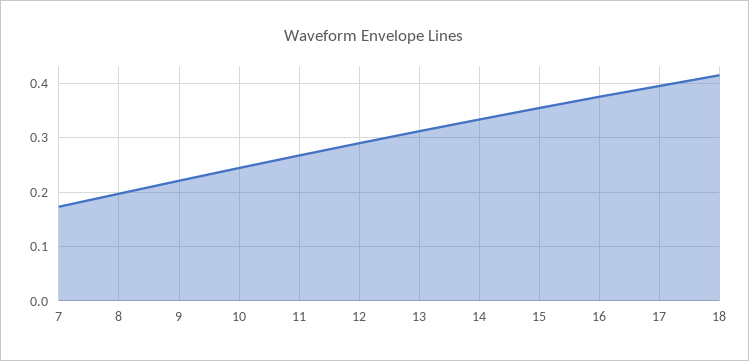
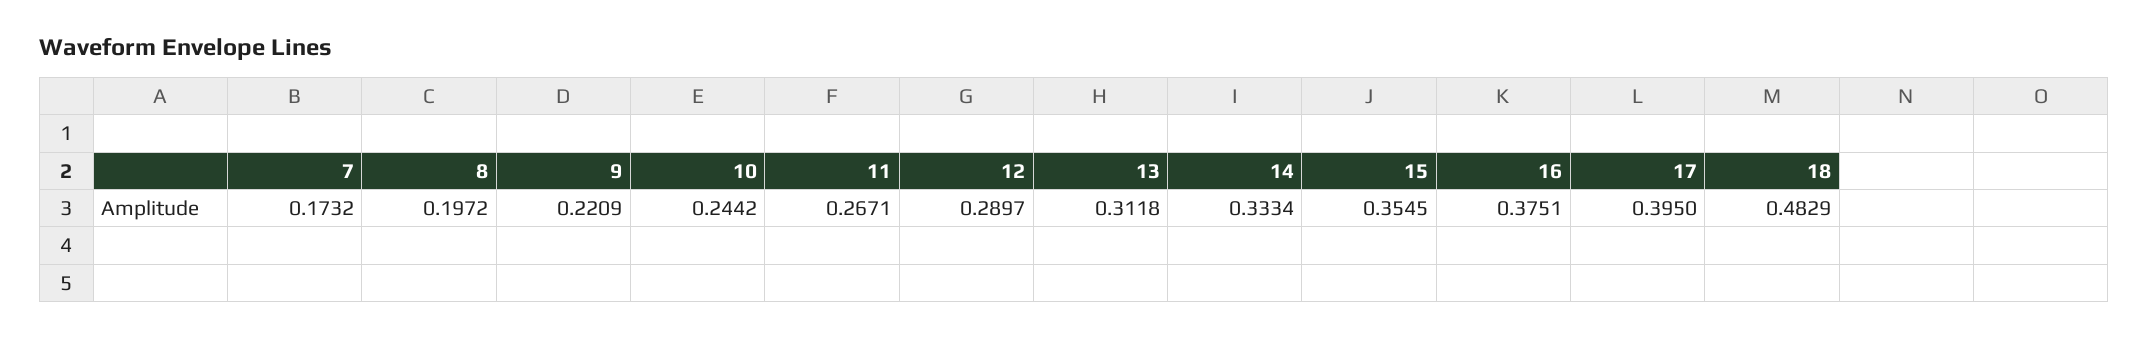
  {
    "7": 0.1732,
    "8": 0.1972,
    "9": 0.2209,
    "10": 0.2442,
    "11": 0.2671,
    "12": 0.2897,
    "13": 0.3118,
    "14": 0.3334,
    "15": 0.3545,
    "16": 0.3751,
    "17": 0.395,
-   "18": 0.42
+   "18": 0.4829
  }

